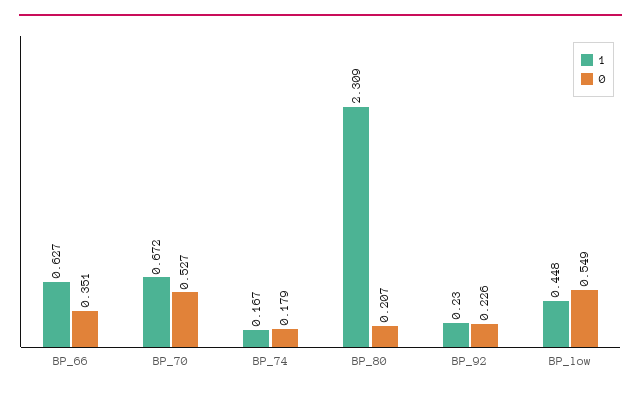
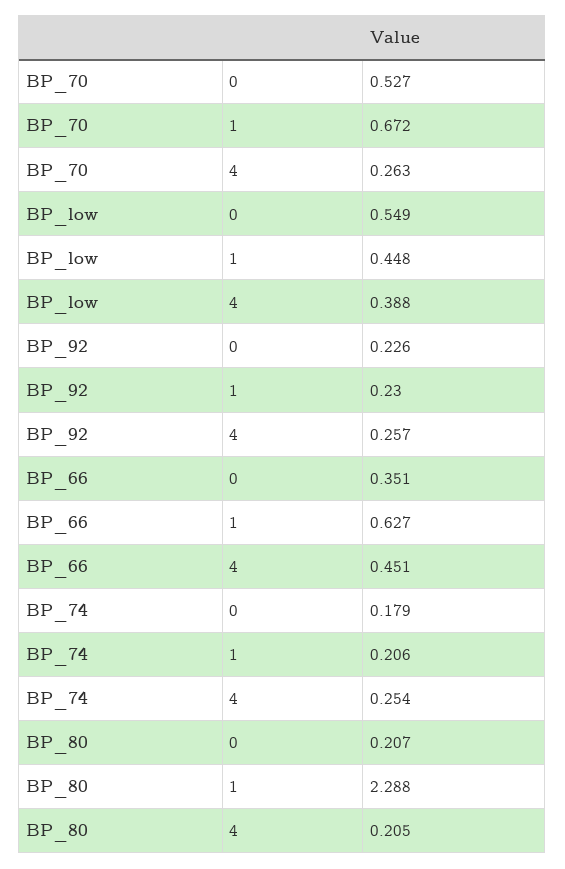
  {
    "1": {
      "BP_66": 0.627,
      "BP_70": 0.672,
-     "BP_74": 0.167,
+     "BP_74": 0.206,
-     "BP_80": 2.309,
+     "BP_80": 2.288,
      "BP_92": 0.23,
      "BP_low": 0.448
    },
    "0": {
      "BP_66": 0.351,
      "BP_70": 0.527,
      "BP_74": 0.179,
      "BP_80": 0.207,
      "BP_92": 0.226,
      "BP_low": 0.549
-   }
+   },
+   "4": {
+     "BP_70": 0.263,
+     "BP_low": 0.388,
+     "BP_92": 0.257,
+     "BP_66": 0.451,
+     "BP_74": 0.254,
+     "BP_80": 0.205
+   }
  }

